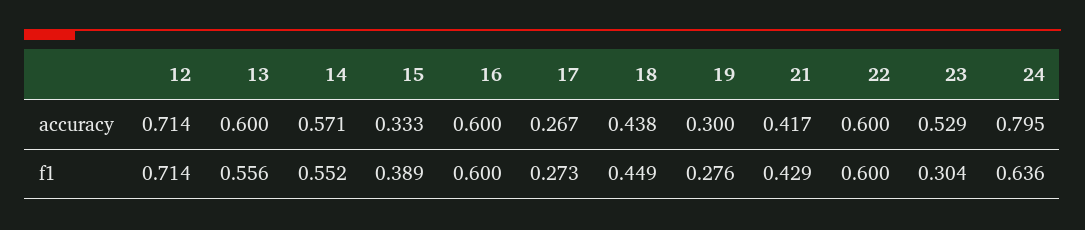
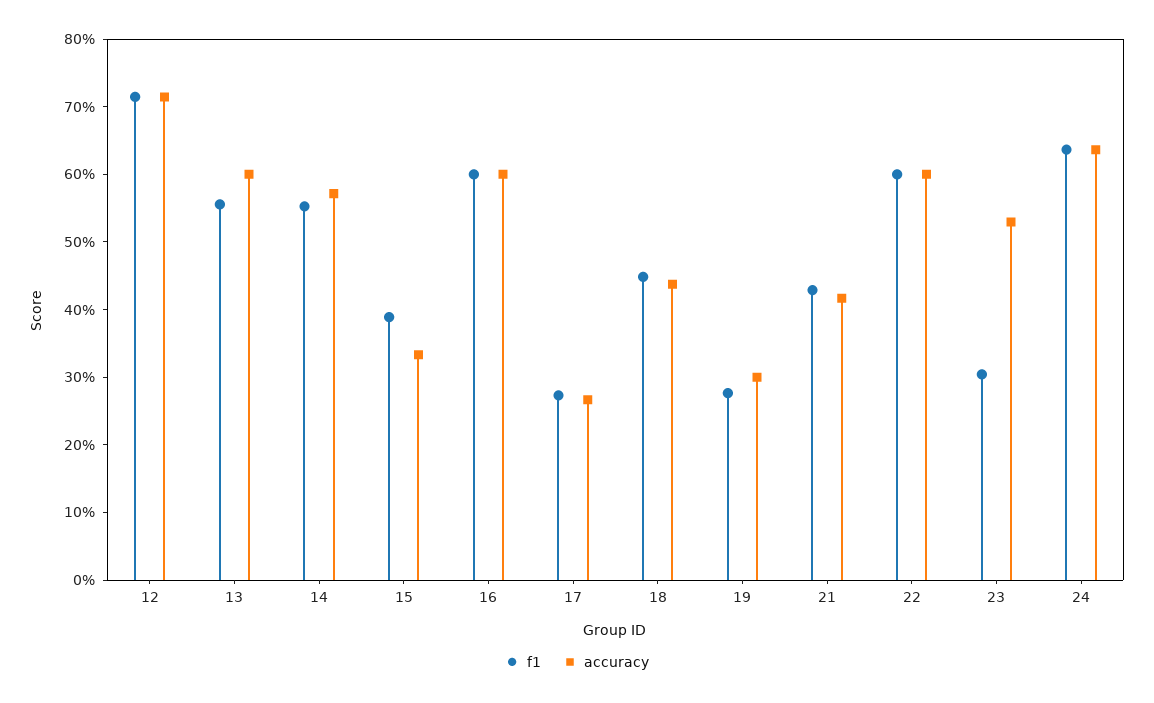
  {
    "accuracy": {
      "12": 0.714,
      "13": 0.6,
      "14": 0.571,
      "15": 0.333,
      "16": 0.6,
      "17": 0.267,
      "18": 0.438,
      "19": 0.3,
      "21": 0.417,
      "22": 0.6,
      "23": 0.529,
-     "24": 0.795
+     "24": 0.64
    },
    "f1": {
      "12": 0.714,
      "13": 0.556,
      "14": 0.552,
      "15": 0.389,
      "16": 0.6,
      "17": 0.273,
      "18": 0.449,
      "19": 0.276,
      "21": 0.429,
      "22": 0.6,
      "23": 0.304,
      "24": 0.636
    }
  }

